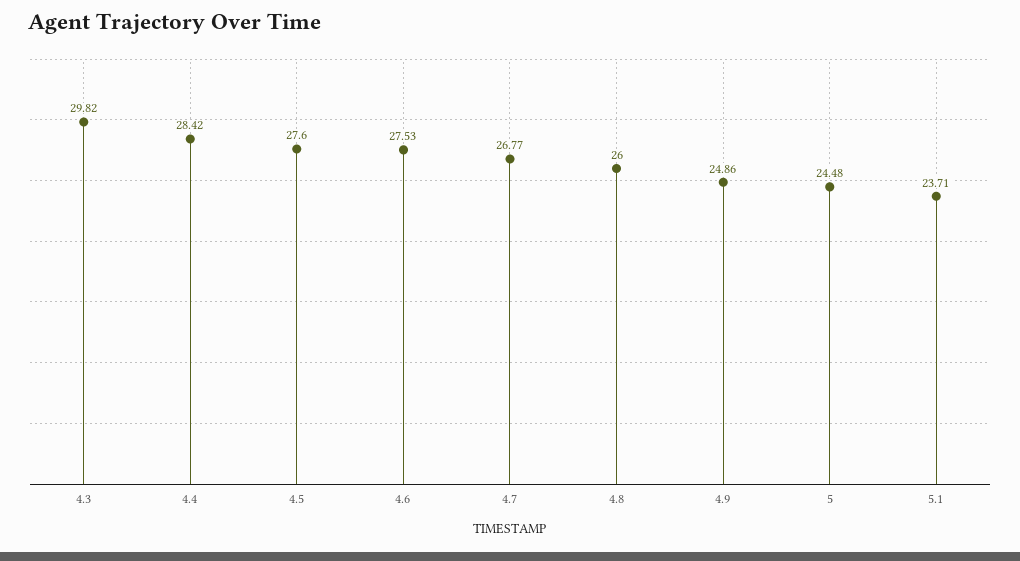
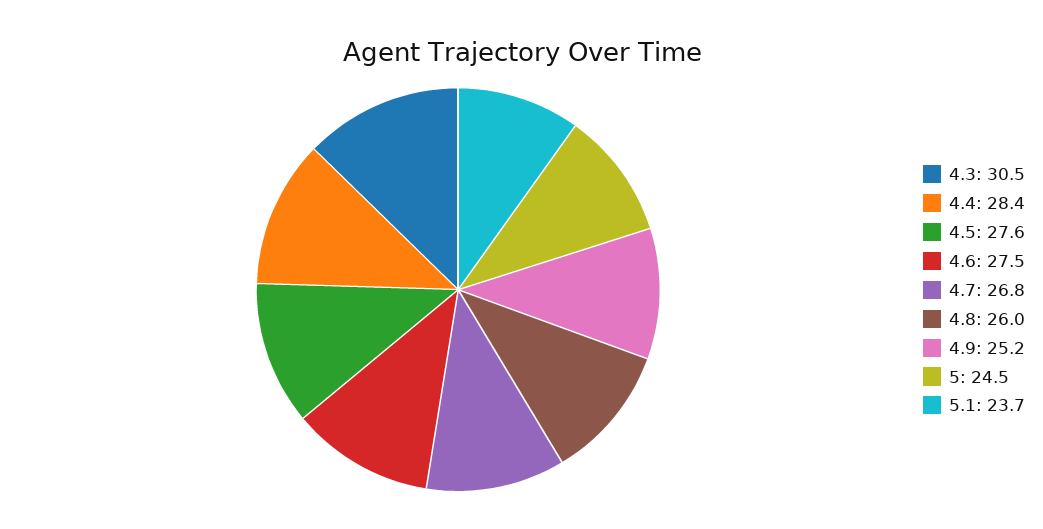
  {
-   "4.3": 29.82,
+   "4.3": 30.5,
    "4.4": 28.42,
    "4.5": 27.6,
    "4.6": 27.53,
    "4.7": 26.77,
    "4.8": 26,
-   "4.9": 24.86,
+   "4.9": 25.2,
    "5": 24.48,
    "5.1": 23.71
  }

